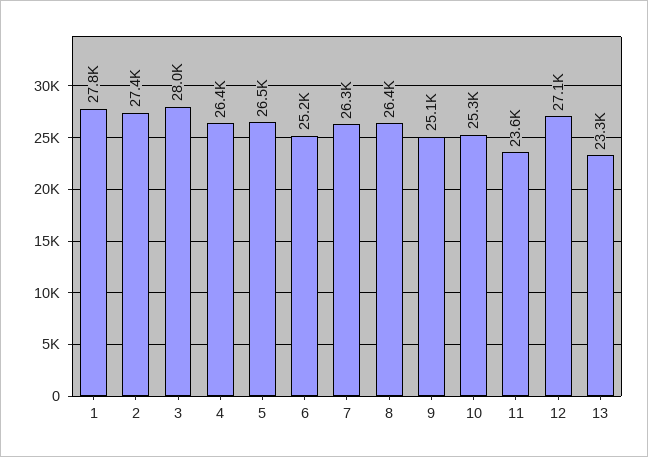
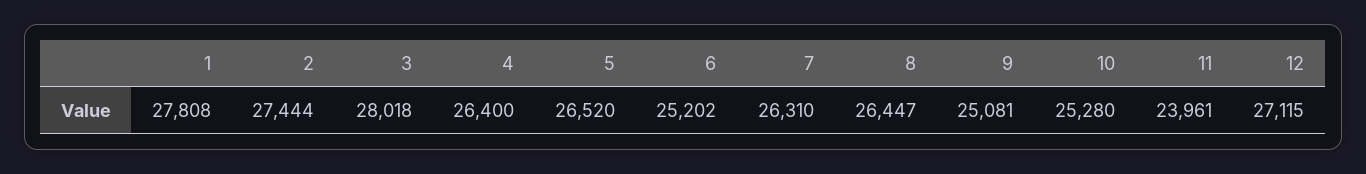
  {
    "1": 27808,
    "2": 27444,
    "3": 28018,
    "4": 26400,
    "5": 26520,
    "6": 25202,
    "7": 26310,
    "8": 26447,
    "9": 25081,
    "10": 25280,
-   "11": 23600,
+   "11": 23961,
-   "12": 27115,
+   "12": 27115
-   "13": 23300
  }

